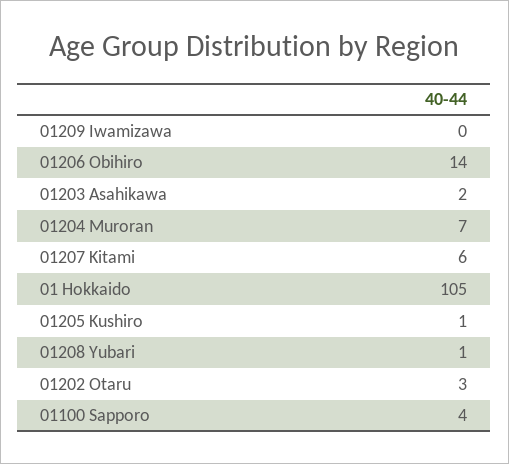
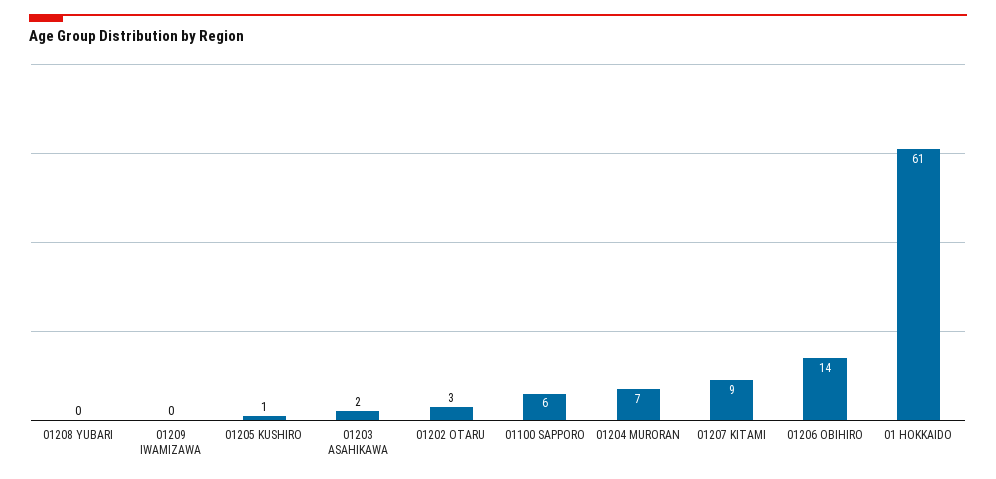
  {
    "01209 Iwamizawa": 0,
    "01206 Obihiro": 14,
    "01203 Asahikawa": 2,
    "01204 Muroran": 7,
-   "01207 Kitami": 6,
+   "01207 Kitami": 9,
-   "01 Hokkaido": 105,
+   "01 Hokkaido": 61,
    "01205 Kushiro": 1,
-   "01208 Yubari": 1,
+   "01208 Yubari": 0,
    "01202 Otaru": 3,
-   "01100 Sapporo": 4
+   "01100 Sapporo": 6
  }

